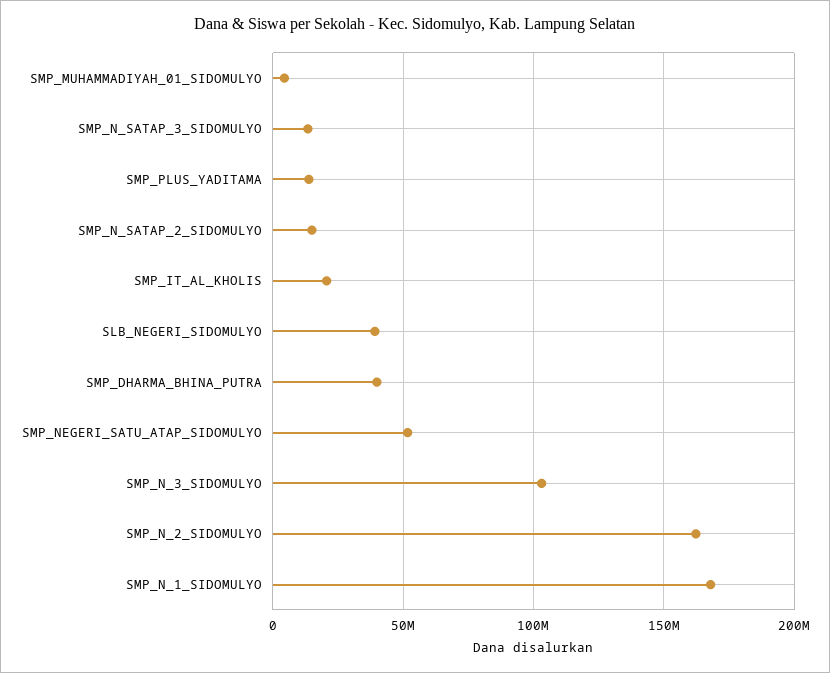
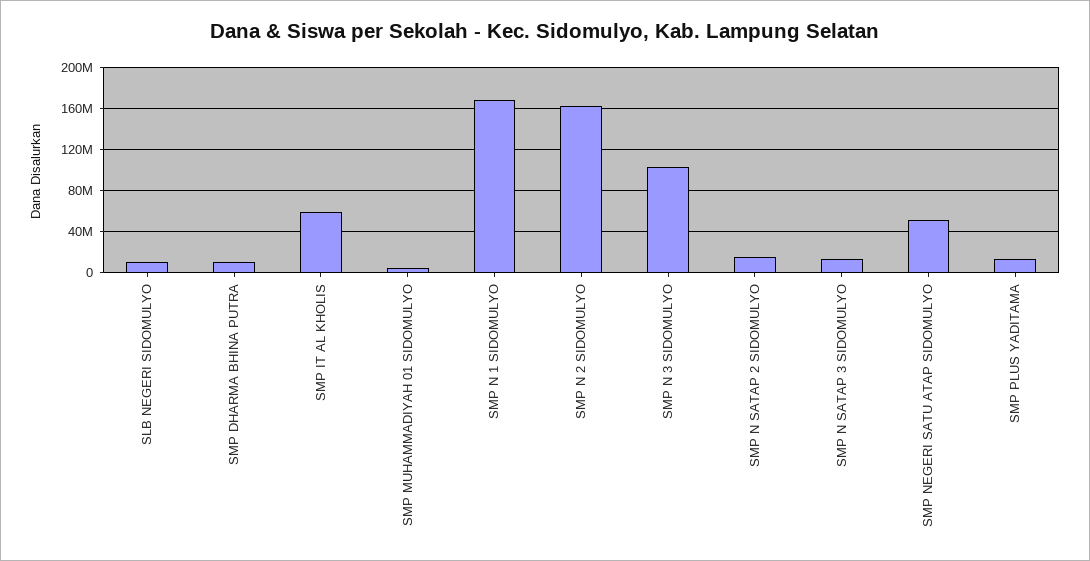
  {
    "SMP_MUHAMMADIYAH_01_SIDOMULYO": 5000000,
    "SMP_N_SATAP_3_SIDOMULYO": 15000000,
    "SMP_PLUS_YADITAMA": 15000000,
    "SMP_N_SATAP_2_SIDOMULYO": 15000000,
-   "SMP_IT_AL_KHOLIS": 20000000,
+   "SMP_IT_AL_KHOLIS": 60000000,
-   "SLB_NEGERI_SIDOMULYO": 40000000,
+   "SLB_NEGERI_SIDOMULYO": 10000000,
-   "SMP_DHARMA_BHINA_PUTRA": 40000000,
+   "SMP_DHARMA_BHINA_PUTRA": 10000000,
    "SMP_NEGERI_SATU_ATAP_SIDOMULYO": 50000000,
    "SMP_N_3_SIDOMULYO": 105000000,
    "SMP_N_2_SIDOMULYO": 160000000,
    "SMP_N_1_SIDOMULYO": 170000000
  }

